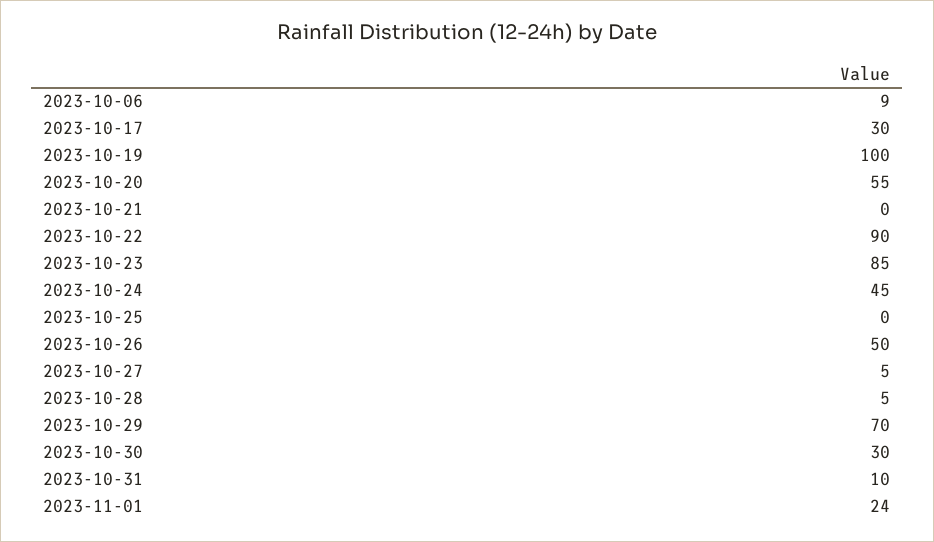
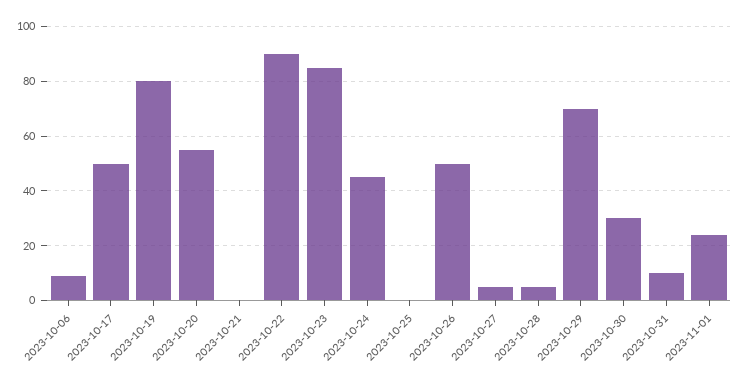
  {
    "2023-10-06": 9,
-   "2023-10-17": 30,
+   "2023-10-17": 50,
-   "2023-10-19": 100,
+   "2023-10-19": 80,
    "2023-10-20": 55,
    "2023-10-21": 0,
    "2023-10-22": 90,
    "2023-10-23": 85,
    "2023-10-24": 45,
    "2023-10-25": 0,
    "2023-10-26": 50,
    "2023-10-27": 5,
    "2023-10-28": 5,
    "2023-10-29": 70,
    "2023-10-30": 30,
    "2023-10-31": 10,
    "2023-11-01": 24
  }

